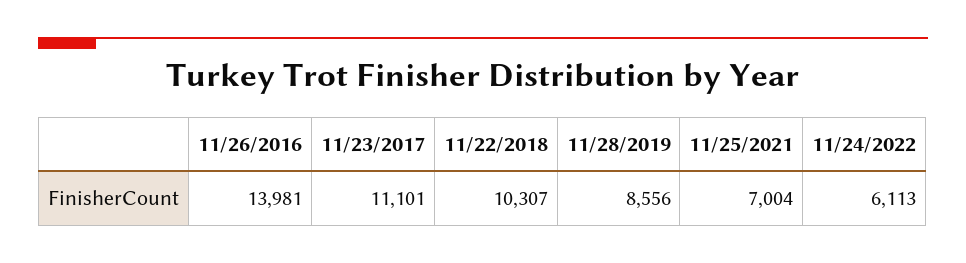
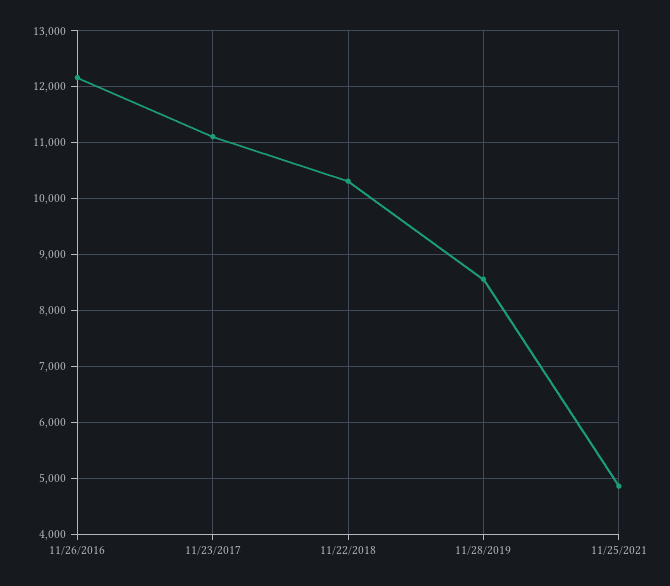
  {
-   "11/26/2016": 13981,
+   "11/26/2016": 12200,
    "11/23/2017": 11101,
    "11/22/2018": 10307,
    "11/28/2019": 8556,
-   "11/25/2021": 7004,
+   "11/25/2021": 4800
-   "11/24/2022": 6113
  }

